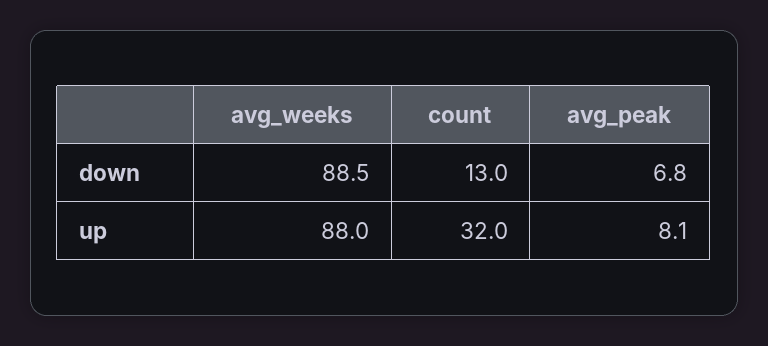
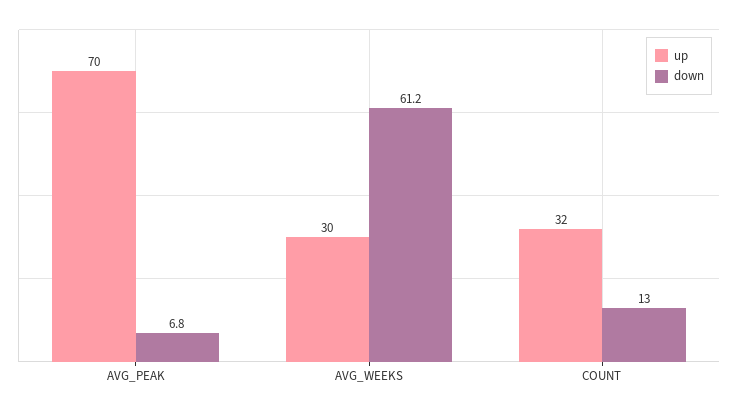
  {
    "down": {
-     "avg_weeks": 88.5,
+     "avg_weeks": 61.2,
      "count": 13,
      "avg_peak": 6.8
    },
    "up": {
-     "avg_weeks": 88,
+     "avg_weeks": 30,
      "count": 32,
-     "avg_peak": 8.1
+     "avg_peak": 70
    }
  }

